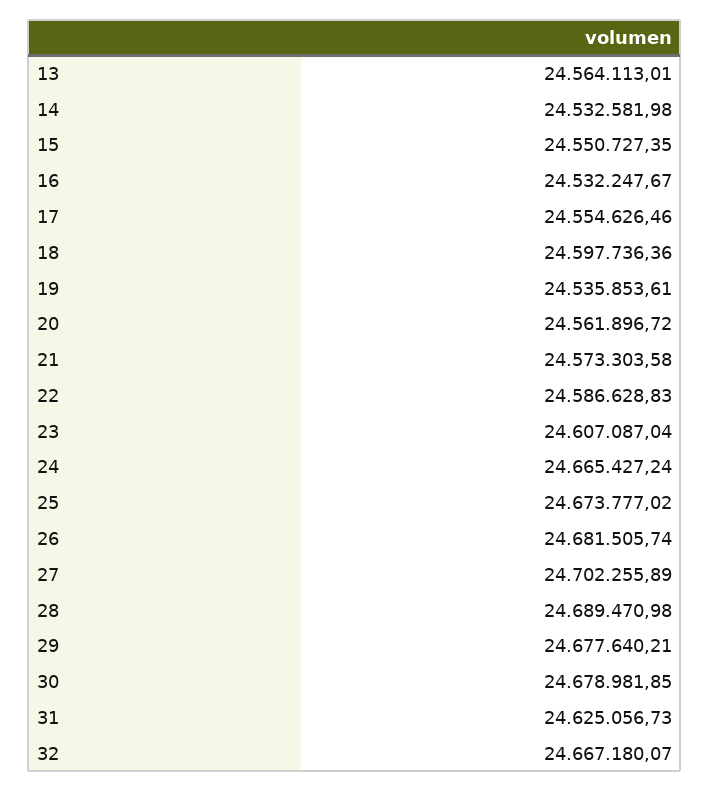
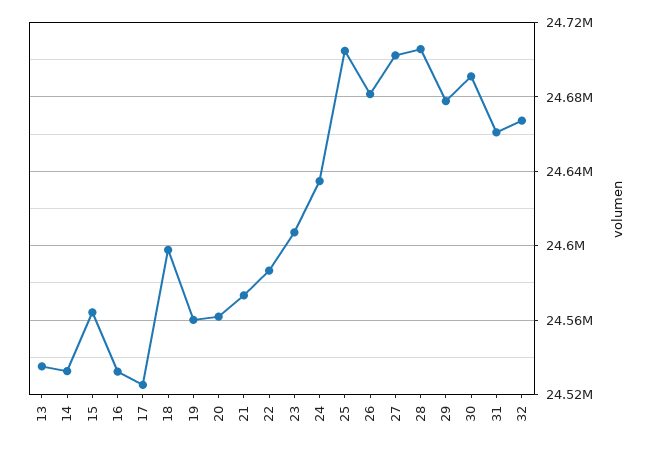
  {
-   "13": 24564113.01,
+   "13": 24535000,
    "14": 24532581.98,
-   "15": 24550727.35,
+   "15": 24565000,
    "16": 24532247.67,
-   "17": 24554626.46,
+   "17": 24525000,
    "18": 24597736.36,
-   "19": 24535853.61,
+   "19": 24560000,
    "20": 24561896.72,
    "21": 24573303.58,
    "22": 24586628.83,
    "23": 24607087.04,
-   "24": 24665427.24,
+   "24": 24635000,
-   "25": 24673777.02,
+   "25": 24705000,
    "26": 24681505.74,
    "27": 24702255.89,
-   "28": 24689470.98,
+   "28": 24705000,
    "29": 24677640.21,
-   "30": 24678981.85,
+   "30": 24690000,
-   "31": 24625056.73,
+   "31": 24660000,
    "32": 24667180.07
  }

